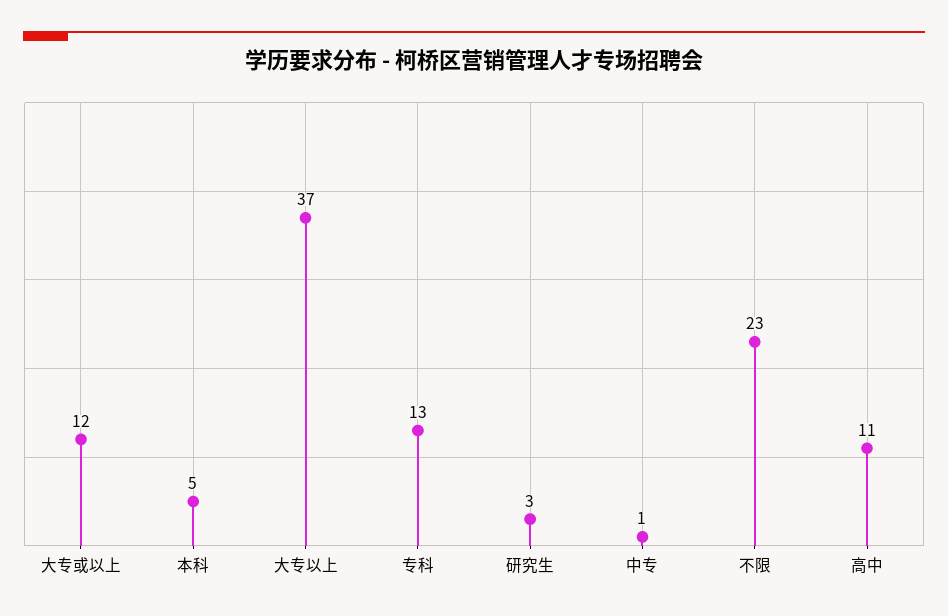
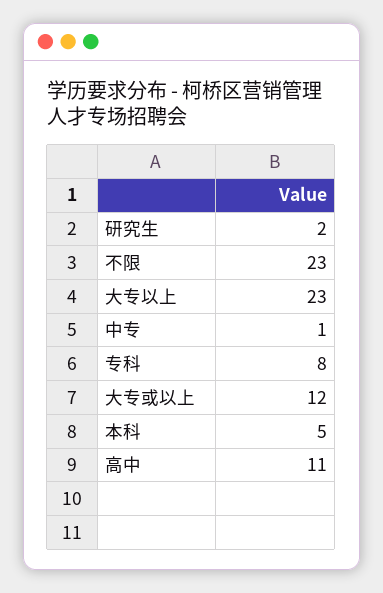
  {
    "大专或以上": 12,
    "本科": 5,
-   "大专以上": 37,
+   "大专以上": 23,
-   "专科": 13,
+   "专科": 8,
-   "研究生": 3,
+   "研究生": 2,
    "中专": 1,
    "不限": 23,
    "高中": 11
  }

